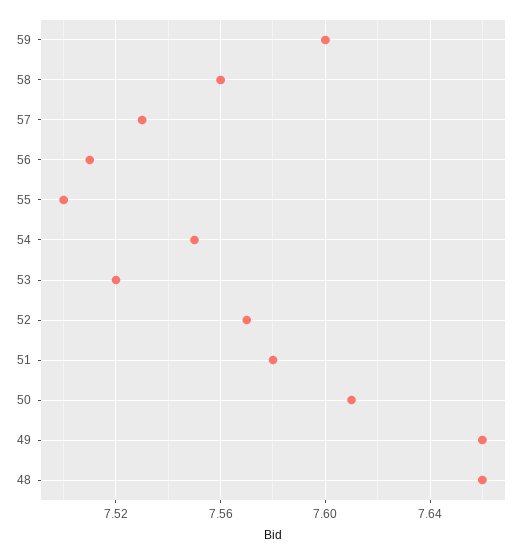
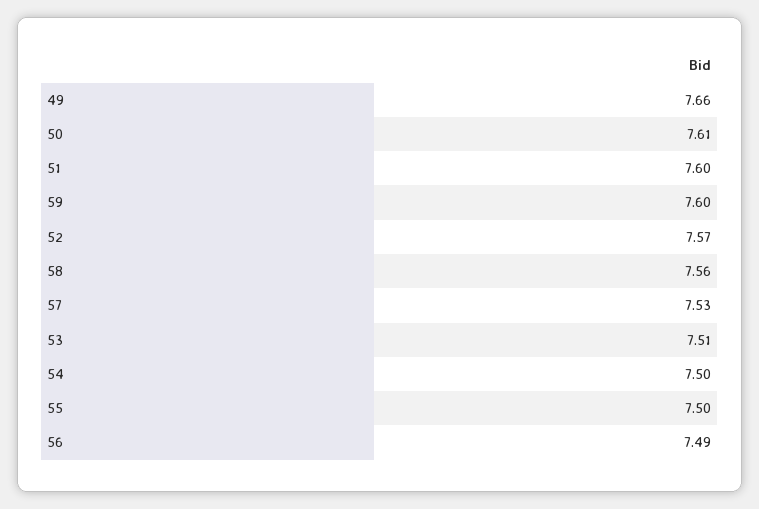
  {
    "59": 7.6,
    "58": 7.56,
    "57": 7.53,
-   "56": 7.51,
+   "56": 7.49,
    "55": 7.5,
-   "54": 7.55,
+   "54": 7.5,
-   "53": 7.52,
+   "53": 7.51,
    "52": 7.57,
-   "51": 7.58,
+   "51": 7.6,
    "50": 7.61,
-   "49": 7.66,
+   "49": 7.66
-   "48": 7.66
  }

